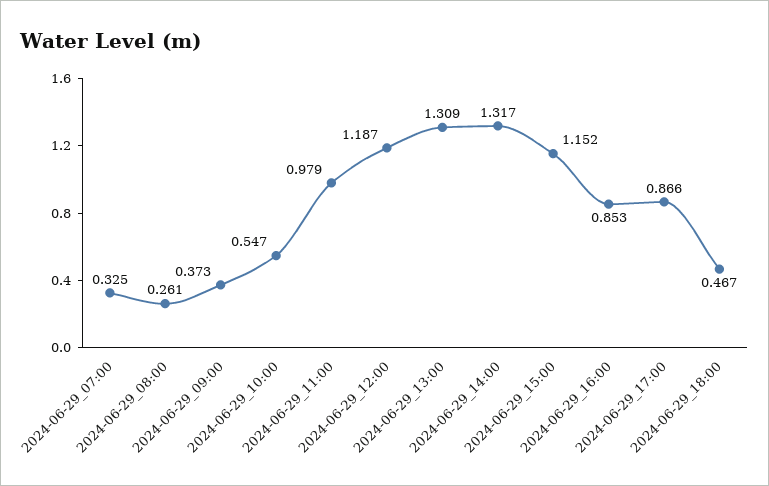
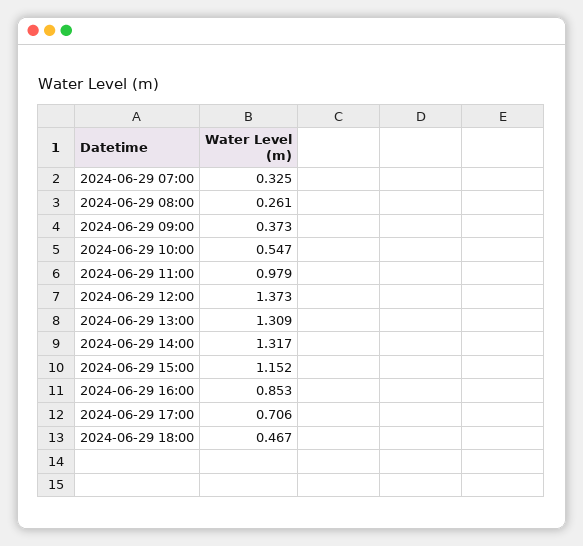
  {
    "2024-06-29_07:00": 0.325,
    "2024-06-29_08:00": 0.261,
    "2024-06-29_09:00": 0.373,
    "2024-06-29_10:00": 0.547,
    "2024-06-29_11:00": 0.979,
-   "2024-06-29_12:00": 1.187,
+   "2024-06-29_12:00": 1.373,
    "2024-06-29_13:00": 1.309,
    "2024-06-29_14:00": 1.317,
    "2024-06-29_15:00": 1.152,
    "2024-06-29_16:00": 0.853,
-   "2024-06-29_17:00": 0.866,
+   "2024-06-29_17:00": 0.706,
    "2024-06-29_18:00": 0.467
  }

